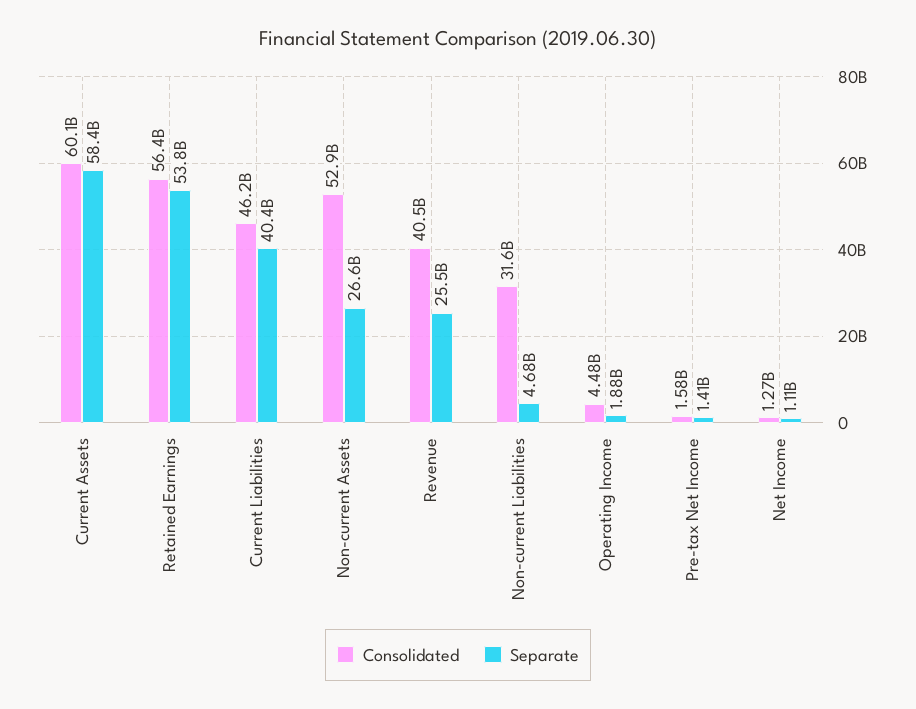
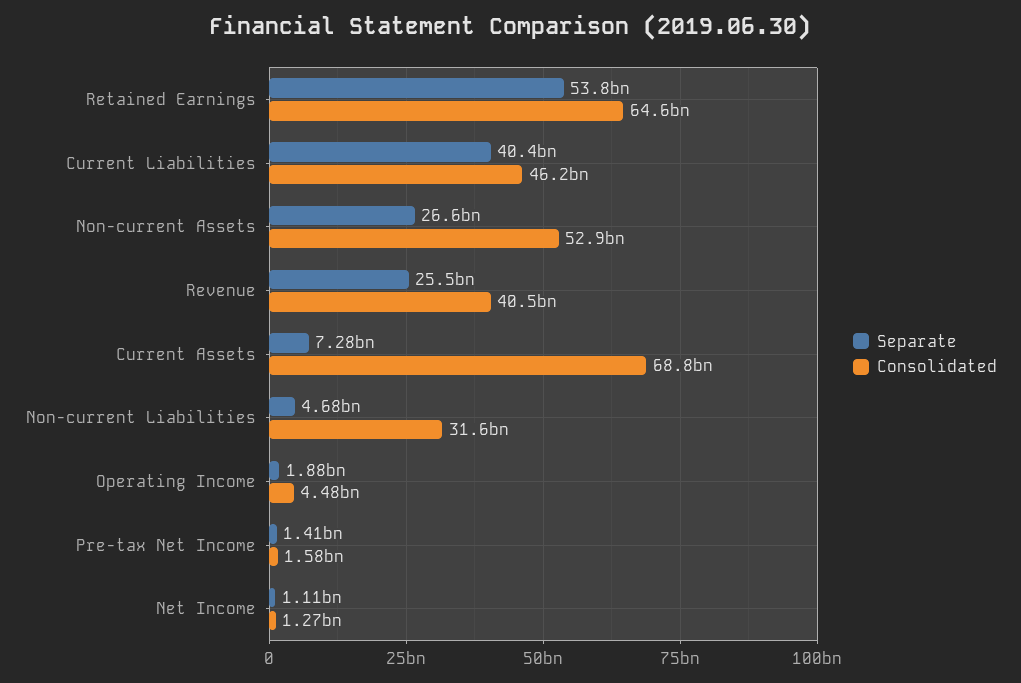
  {
    "Consolidated": {
-     "Current Assets": 60100000000,
+     "Current Assets": 68800000000,
-     "Retained Earnings": 56400000000,
+     "Retained Earnings": 64600000000,
      "Current Liabilities": 46200000000,
      "Non-current Assets": 52900000000,
      "Revenue": 40500000000,
      "Non-current Liabilities": 31600000000,
      "Operating Income": 4480000000,
      "Pre-tax Net Income": 1580000000,
      "Net Income": 1270000000
    },
    "Separate": {
-     "Current Assets": 58400000000,
+     "Current Assets": 7280000000,
      "Retained Earnings": 53800000000,
      "Current Liabilities": 40400000000,
      "Non-current Assets": 26600000000,
      "Revenue": 25500000000,
      "Non-current Liabilities": 4680000000,
      "Operating Income": 1880000000,
      "Pre-tax Net Income": 1410000000,
      "Net Income": 1110000000
    }
  }

